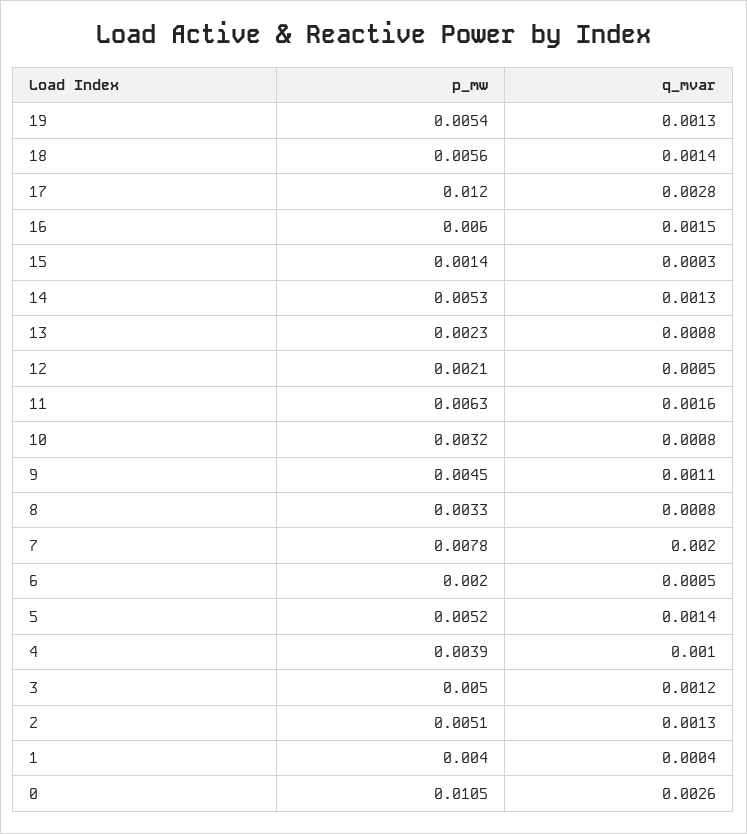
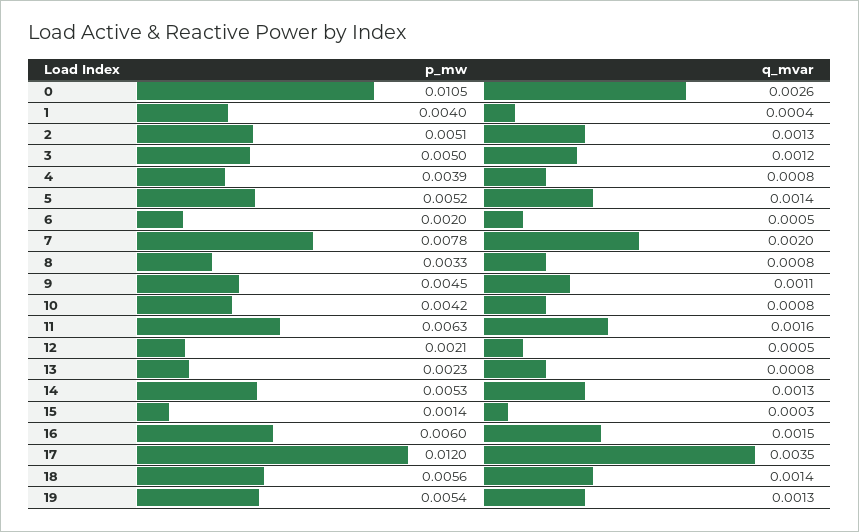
  {
    "p_mw": {
      "19": 0.0054,
      "18": 0.0056,
      "17": 0.012,
      "16": 0.006,
      "15": 0.0014,
      "14": 0.0053,
      "13": 0.0023,
      "12": 0.0021,
      "11": 0.0063,
-     "10": 0.0032,
+     "10": 0.0042,
      "9": 0.0045,
      "8": 0.0033,
      "7": 0.0078,
      "6": 0.002,
      "5": 0.0052,
      "4": 0.0039,
      "3": 0.005,
      "2": 0.0051,
      "1": 0.004,
      "0": 0.0105
    },
    "q_mvar": {
      "19": 0.0013,
      "18": 0.0014,
-     "17": 0.0028,
+     "17": 0.0035,
      "16": 0.0015,
      "15": 0.0003,
      "14": 0.0013,
      "13": 0.0008,
      "12": 0.0005,
      "11": 0.0016,
      "10": 0.0008,
      "9": 0.0011,
      "8": 0.0008,
      "7": 0.002,
      "6": 0.0005,
      "5": 0.0014,
-     "4": 0.001,
+     "4": 0.0008,
      "3": 0.0012,
      "2": 0.0013,
      "1": 0.0004,
      "0": 0.0026
    }
  }

